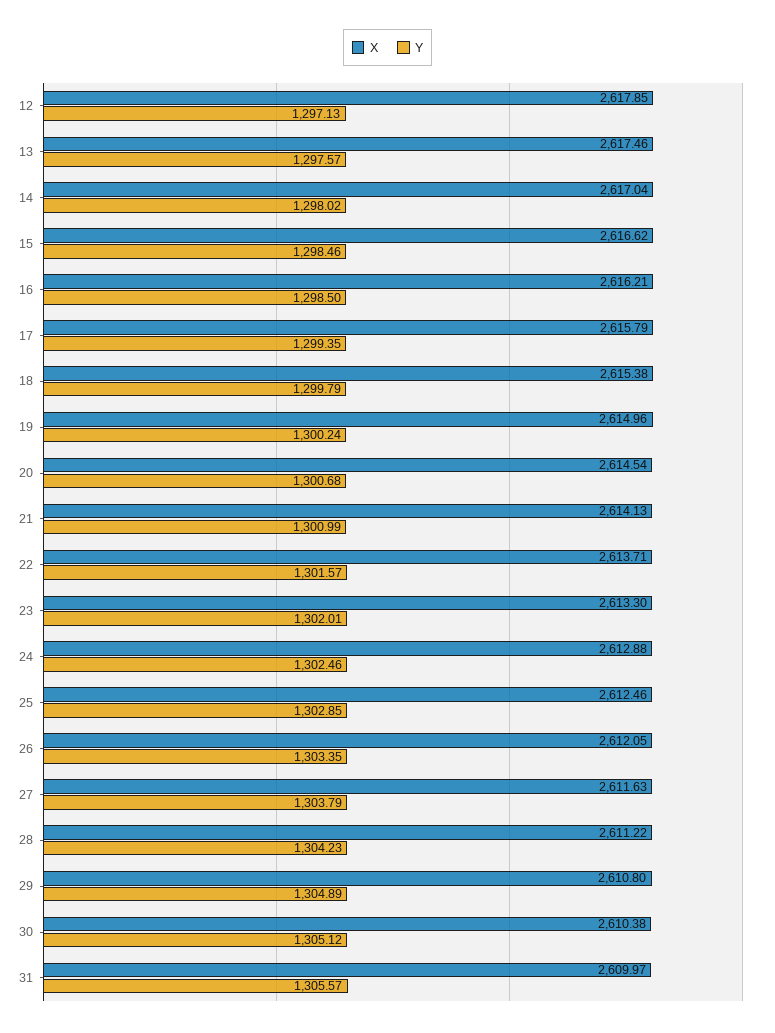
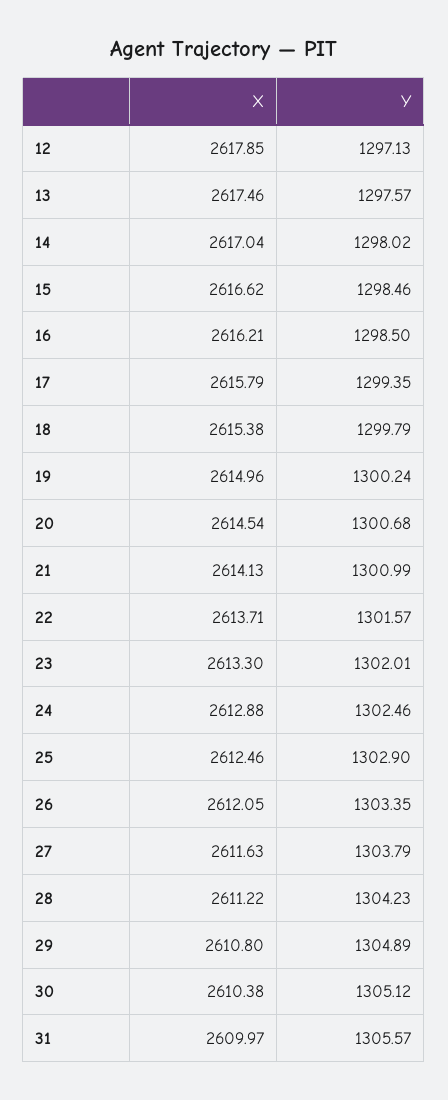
  {
    "X": {
      "12": 2617.85,
      "13": 2617.46,
      "14": 2617.04,
      "15": 2616.62,
      "16": 2616.21,
      "17": 2615.79,
      "18": 2615.38,
      "19": 2614.96,
      "20": 2614.54,
      "21": 2614.13,
      "22": 2613.71,
      "23": 2613.3,
      "24": 2612.88,
      "25": 2612.46,
      "26": 2612.05,
      "27": 2611.63,
      "28": 2611.22,
      "29": 2610.8,
      "30": 2610.38,
      "31": 2609.97
    },
    "Y": {
      "12": 1297.13,
      "13": 1297.57,
      "14": 1298.02,
      "15": 1298.46,
      "16": 1298.5,
      "17": 1299.35,
      "18": 1299.79,
      "19": 1300.24,
      "20": 1300.68,
      "21": 1300.99,
      "22": 1301.57,
      "23": 1302.01,
      "24": 1302.46,
-     "25": 1302.85,
+     "25": 1302.9,
      "26": 1303.35,
      "27": 1303.79,
      "28": 1304.23,
      "29": 1304.89,
      "30": 1305.12,
      "31": 1305.57
    }
  }

